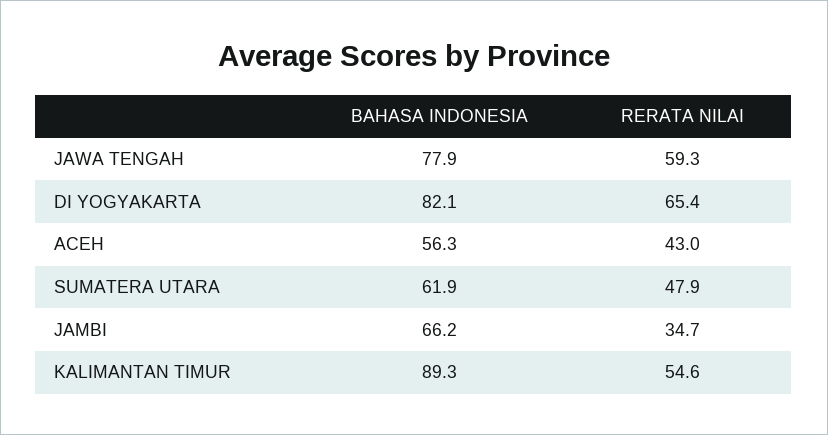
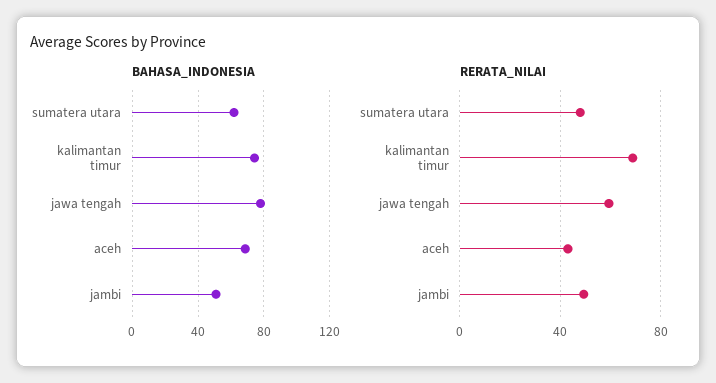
  {
    "BAHASA INDONESIA": {
      "JAWA TENGAH": 77.9,
-     "DI YOGYAKARTA": 82.1,
-     "ACEH": 56.3,
+     "ACEH": 70,
      "SUMATERA UTARA": 61.9,
-     "JAMBI": 66.2,
+     "JAMBI": 50,
-     "KALIMANTAN TIMUR": 89.3
+     "KALIMANTAN TIMUR": 75
    },
    "RERATA NILAI": {
      "JAWA TENGAH": 59.3,
-     "DI YOGYAKARTA": 65.4,
      "ACEH": 43,
      "SUMATERA UTARA": 47.9,
-     "JAMBI": 34.7,
+     "JAMBI": 50,
-     "KALIMANTAN TIMUR": 54.6
+     "KALIMANTAN TIMUR": 70
    }
  }

